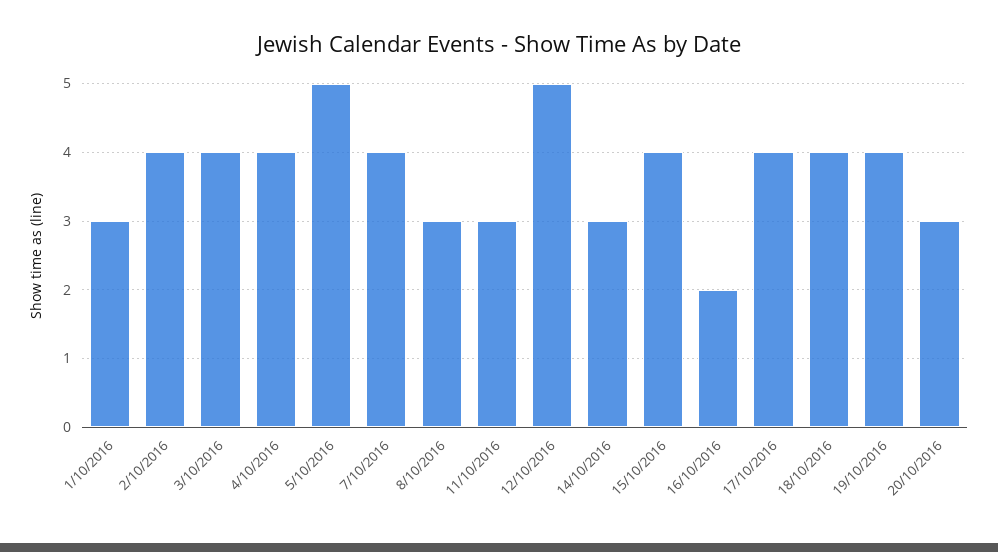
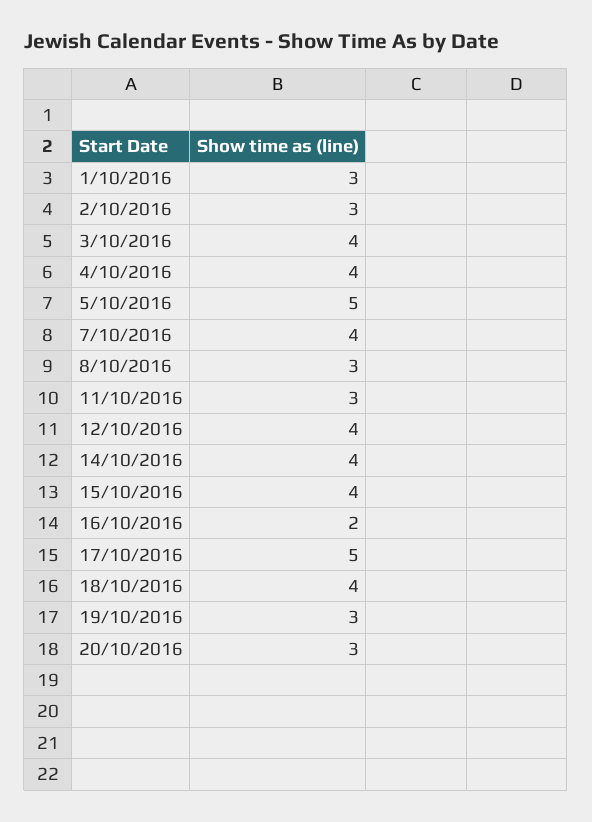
  {
    "1/10/2016": 3,
-   "2/10/2016": 4,
+   "2/10/2016": 3,
    "3/10/2016": 4,
    "4/10/2016": 4,
    "5/10/2016": 5,
    "7/10/2016": 4,
    "8/10/2016": 3,
    "11/10/2016": 3,
-   "12/10/2016": 5,
+   "12/10/2016": 4,
-   "14/10/2016": 3,
+   "14/10/2016": 4,
    "15/10/2016": 4,
    "16/10/2016": 2,
-   "17/10/2016": 4,
+   "17/10/2016": 5,
    "18/10/2016": 4,
-   "19/10/2016": 4,
+   "19/10/2016": 3,
    "20/10/2016": 3
  }

